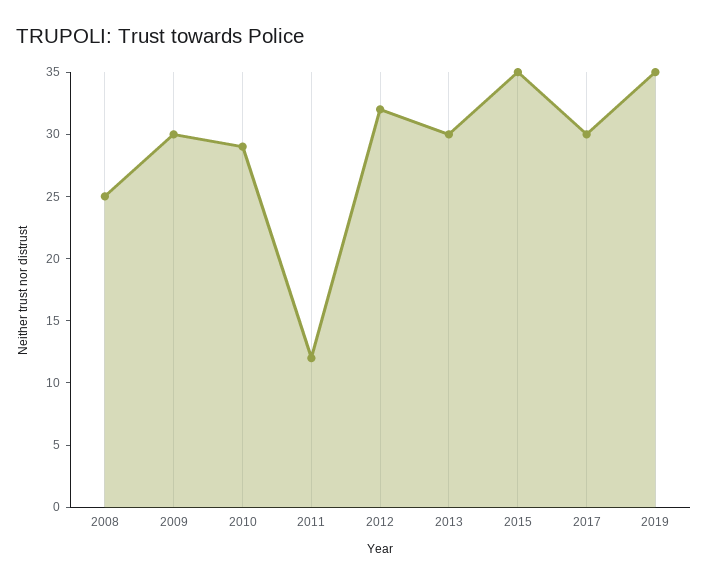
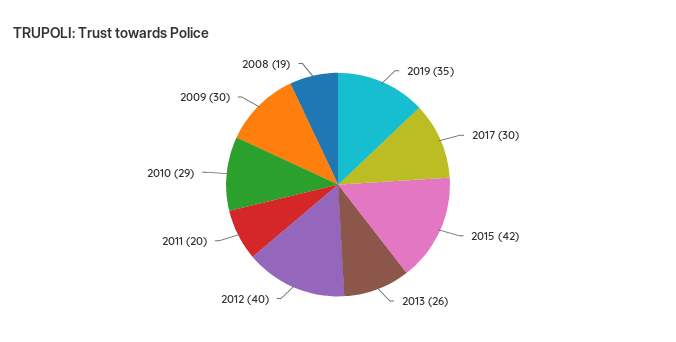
  {
-   "2008": 25,
+   "2008": 19,
    "2009": 30,
    "2010": 29,
-   "2011": 12,
+   "2011": 20,
-   "2012": 32,
+   "2012": 40,
-   "2013": 30,
+   "2013": 26,
-   "2015": 35,
+   "2015": 42,
    "2017": 30,
    "2019": 35
  }

